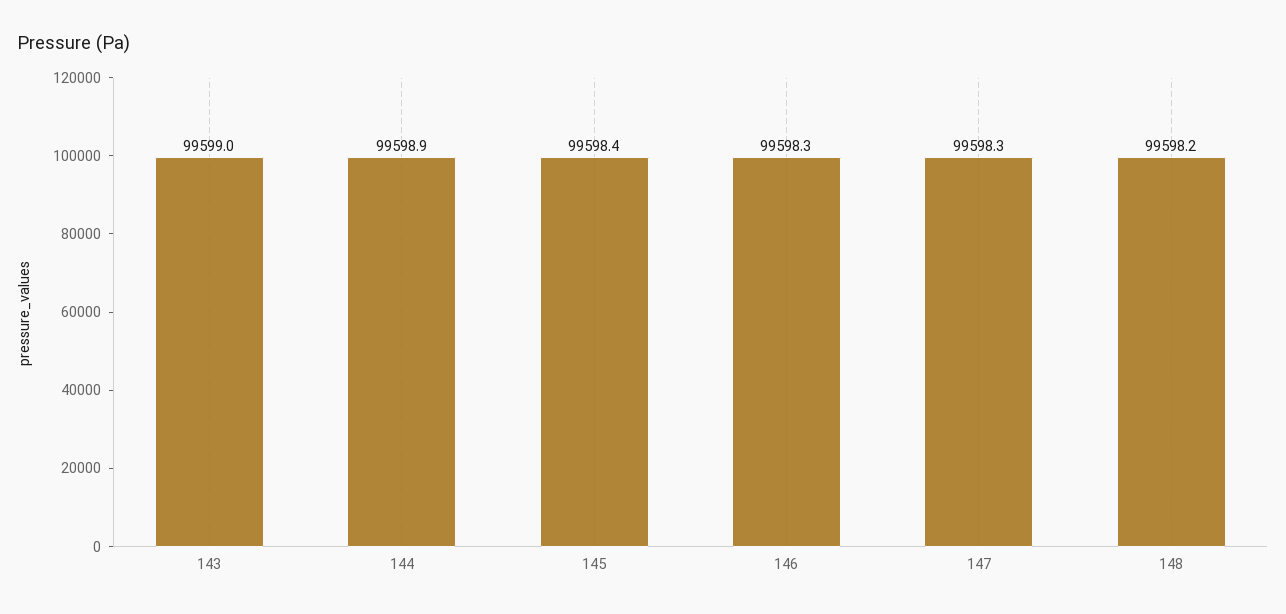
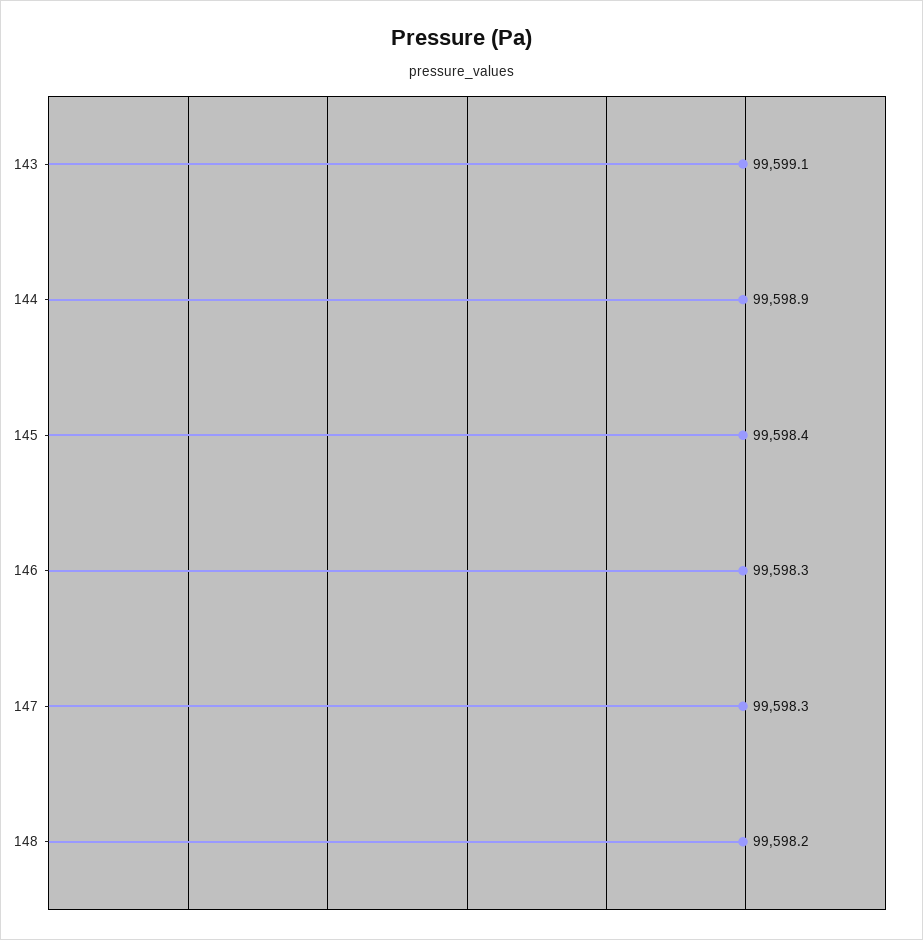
  {
-   "143": 99599,
+   "143": 99599.1,
    "144": 99598.9,
    "145": 99598.4,
    "146": 99598.3,
    "147": 99598.3,
    "148": 99598.2
  }

